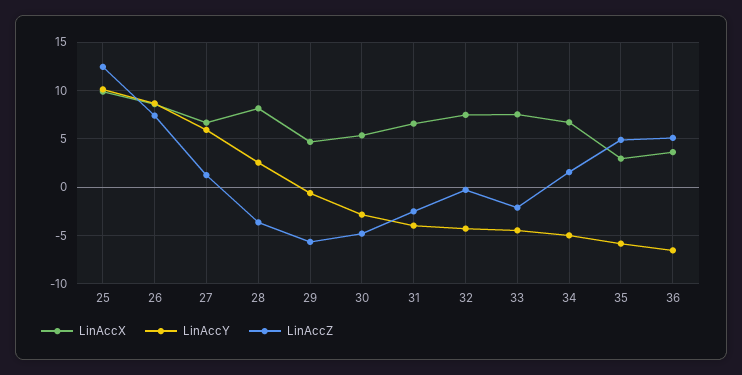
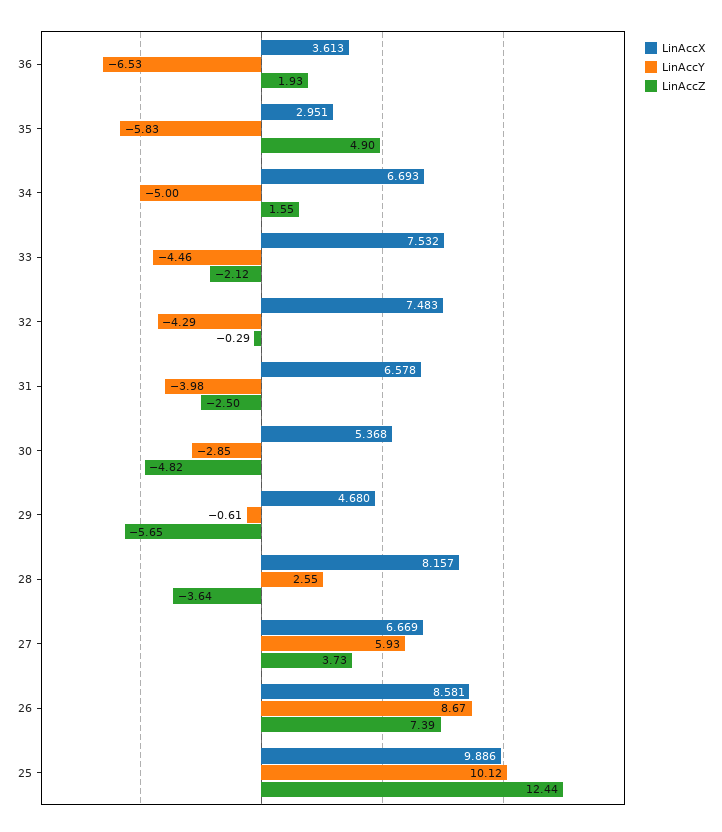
  {
    "LinAccX": {
      "25": 9.886,
      "26": 8.581,
      "27": 6.669,
      "28": 8.157,
      "29": 4.68,
      "30": 5.368,
      "31": 6.578,
      "32": 7.483,
      "33": 7.532,
      "34": 6.693,
      "35": 2.951,
      "36": 3.613
    },
    "LinAccY": {
      "25": 10.12,
      "26": 8.67,
      "27": 5.93,
      "28": 2.55,
      "29": -0.61,
      "30": -2.85,
      "31": -3.98,
      "32": -4.29,
      "33": -4.46,
      "34": -5,
      "35": -5.83,
      "36": -6.53
    },
    "LinAccZ": {
      "25": 12.44,
      "26": 7.39,
-     "27": 1,
+     "27": 3.73,
      "28": -3.64,
      "29": -5.65,
      "30": -4.82,
      "31": -2.5,
      "32": -0.29,
      "33": -2.12,
      "34": 1.55,
      "35": 4.9,
-     "36": 5
+     "36": 1.93
    }
  }

